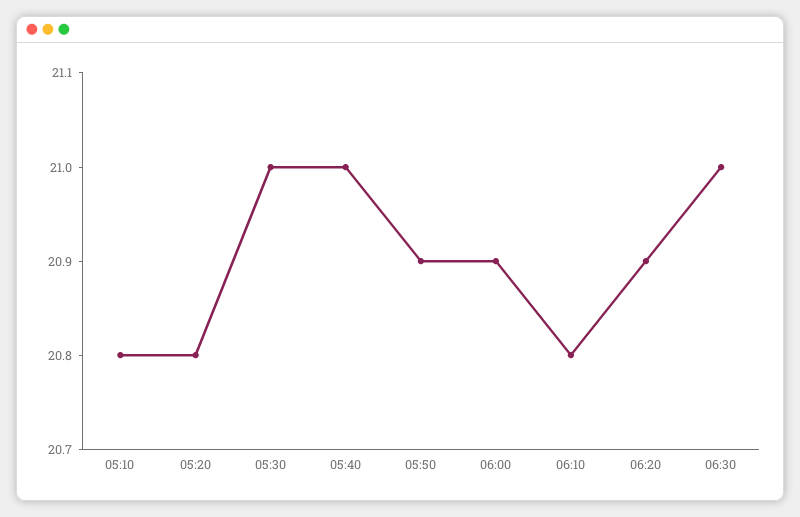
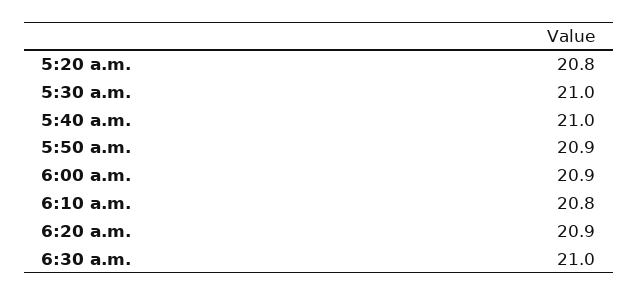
  {
-   "05:10": 20.8,
    "05:20": 20.8,
    "05:30": 21,
    "05:40": 21,
    "05:50": 20.9,
    "06:00": 20.9,
    "06:10": 20.8,
    "06:20": 20.9,
    "06:30": 21
  }

